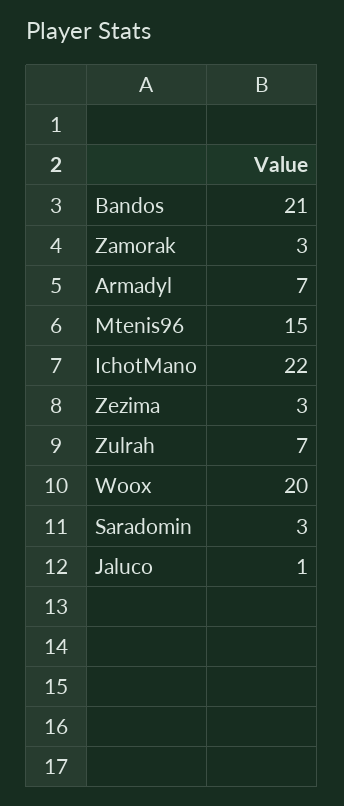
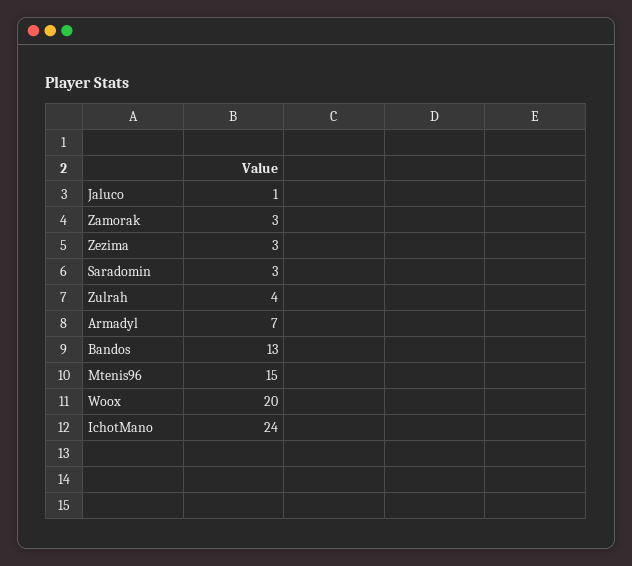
  {
-   "Bandos": 21,
+   "Bandos": 13,
    "Zamorak": 3,
    "Armadyl": 7,
    "Mtenis96": 15,
-   "IchotMano": 22,
+   "IchotMano": 24,
    "Zezima": 3,
-   "Zulrah": 7,
+   "Zulrah": 4,
    "Woox": 20,
    "Saradomin": 3,
    "Jaluco": 1
  }

